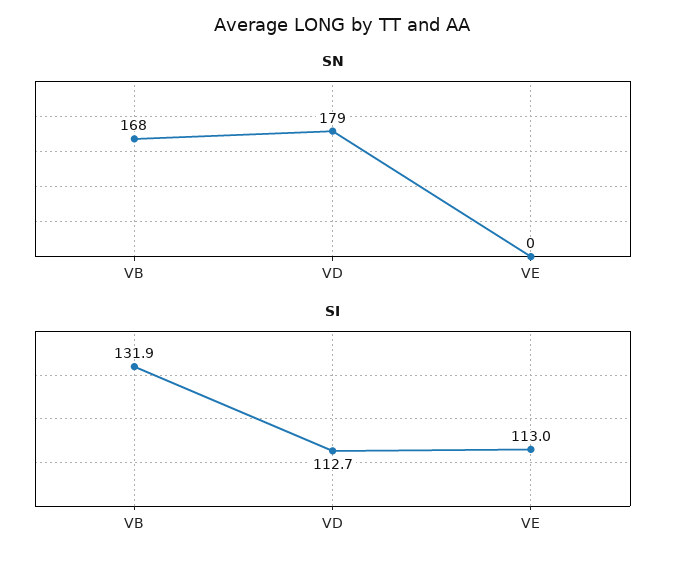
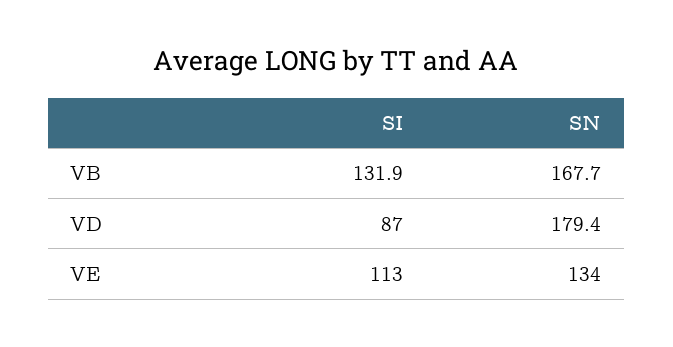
  {
    "SN": {
      "VB": 167.7,
      "VD": 179.4,
-     "VE": 0
+     "VE": 134
    },
    "SI": {
      "VB": 131.9,
-     "VD": 112.7,
+     "VD": 87,
      "VE": 113
    }
  }

